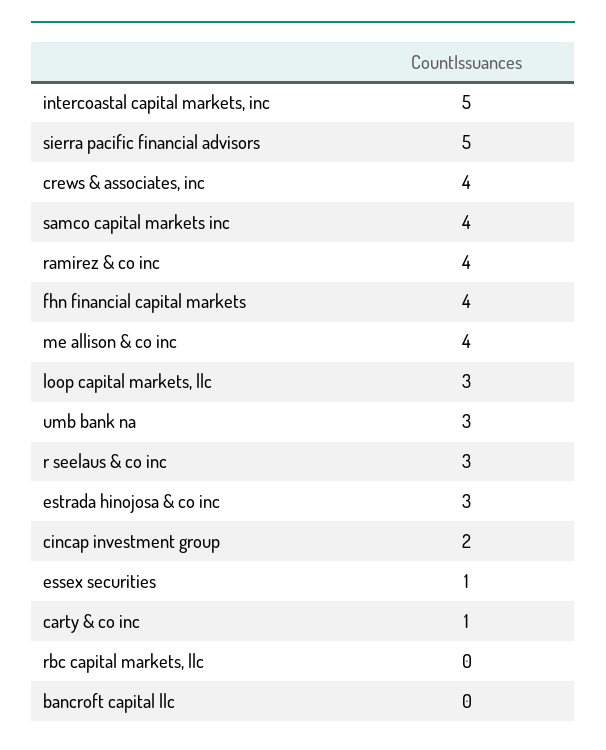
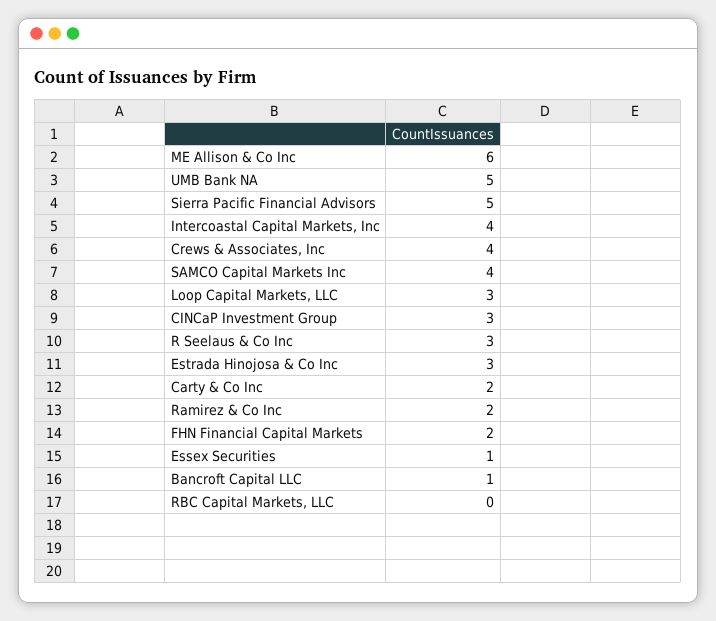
  {
-   "intercoastal capital markets, inc": 5,
+   "intercoastal capital markets, inc": 4,
    "sierra pacific financial advisors": 5,
    "crews & associates, inc": 4,
    "samco capital markets inc": 4,
-   "ramirez & co inc": 4,
+   "ramirez & co inc": 2,
-   "fhn financial capital markets": 4,
+   "fhn financial capital markets": 2,
-   "me allison & co inc": 4,
+   "me allison & co inc": 6,
    "loop capital markets, llc": 3,
-   "umb bank na": 3,
+   "umb bank na": 5,
    "r seelaus & co inc": 3,
    "estrada hinojosa & co inc": 3,
-   "cincap investment group": 2,
+   "cincap investment group": 3,
    "essex securities": 1,
-   "carty & co inc": 1,
+   "carty & co inc": 2,
    "rbc capital markets, llc": 0,
-   "bancroft capital llc": 0
+   "bancroft capital llc": 1
  }

